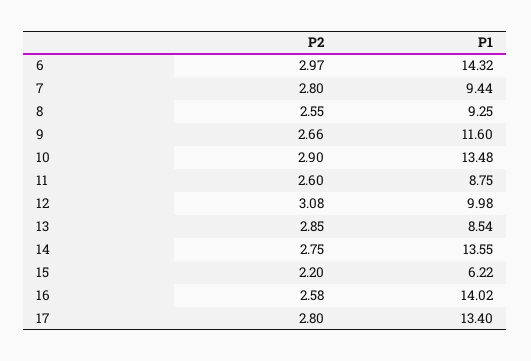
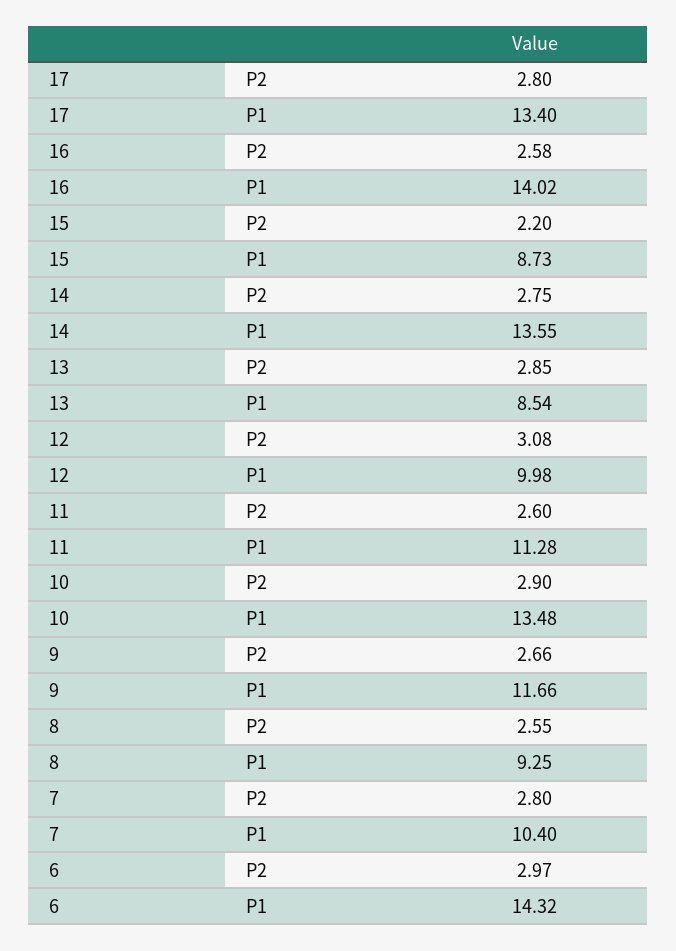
  {
    "P2": {
      "6": 2.97,
      "7": 2.8,
      "8": 2.55,
      "9": 2.66,
      "10": 2.9,
      "11": 2.6,
      "12": 3.08,
      "13": 2.85,
      "14": 2.75,
      "15": 2.2,
      "16": 2.58,
      "17": 2.8
    },
    "P1": {
      "6": 14.32,
-     "7": 9.44,
+     "7": 10.4,
      "8": 9.25,
-     "9": 11.6,
+     "9": 11.66,
      "10": 13.48,
-     "11": 8.75,
+     "11": 11.28,
      "12": 9.98,
      "13": 8.54,
      "14": 13.55,
-     "15": 6.22,
+     "15": 8.73,
      "16": 14.02,
      "17": 13.4
    }
  }

